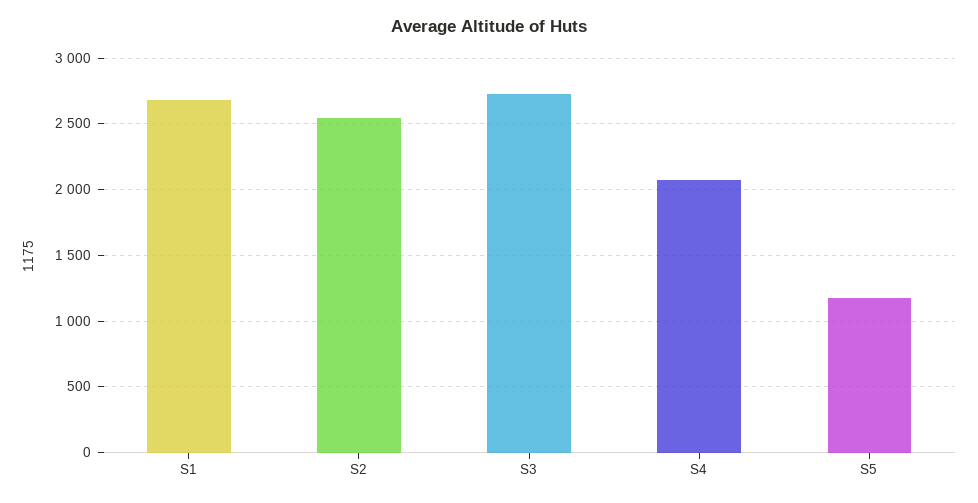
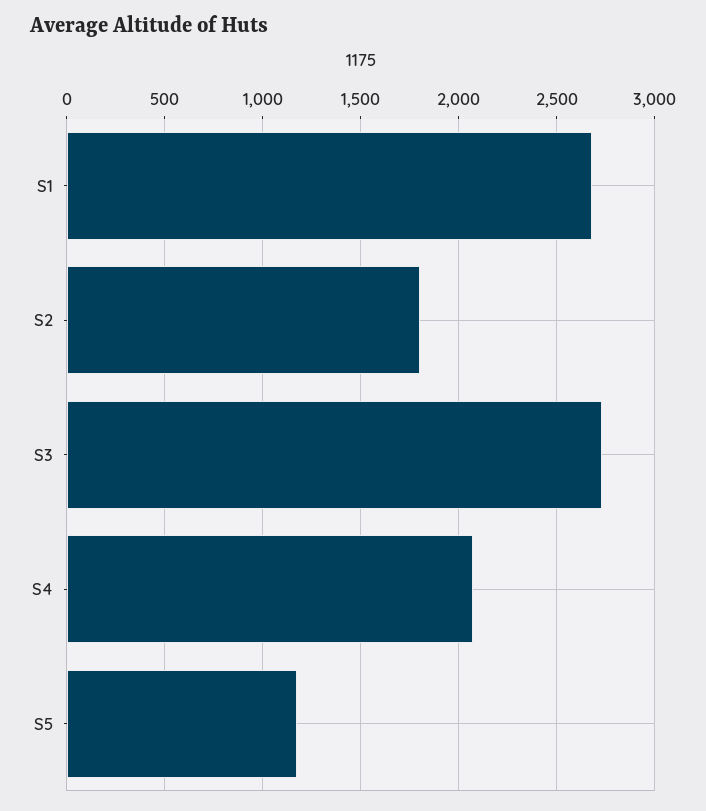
  {
    "S1": 2700,
-   "S2": 2550,
+   "S2": 1800,
    "S3": 2750,
    "S4": 2050,
    "S5": 1200
  }

